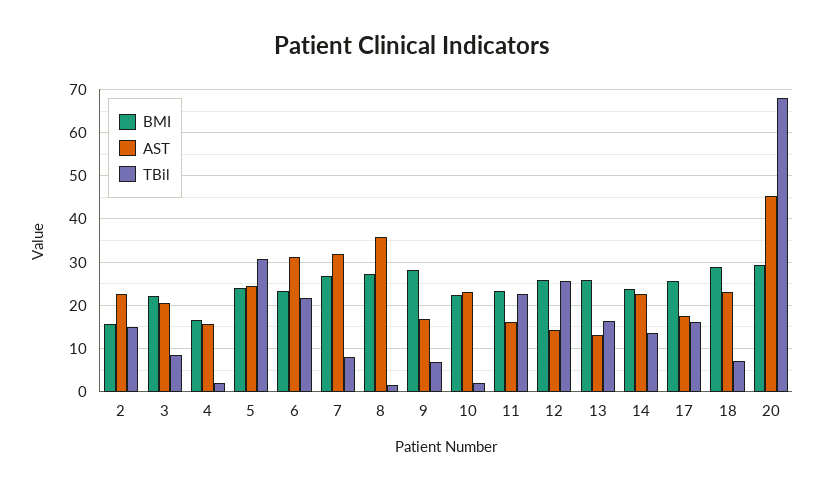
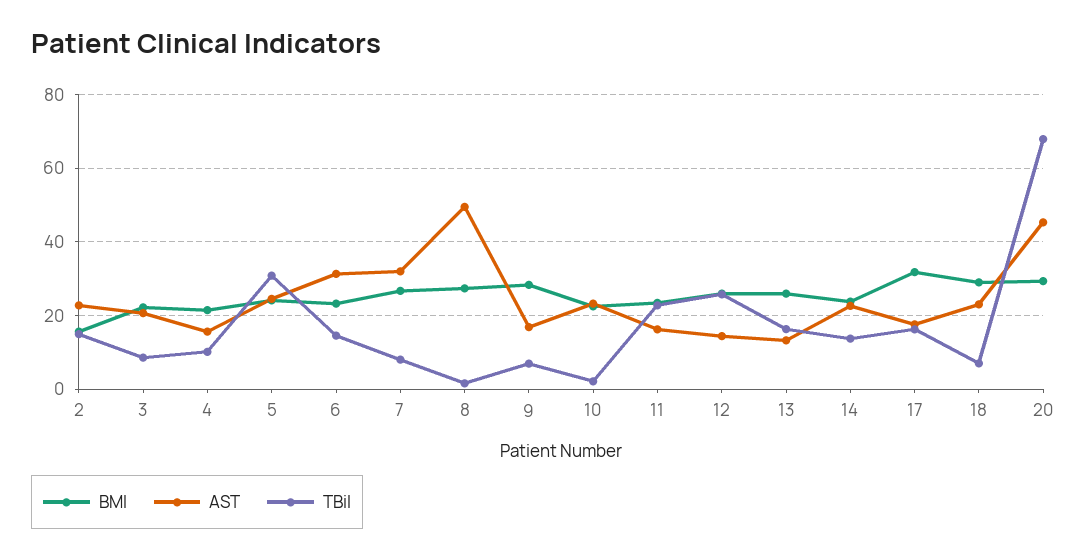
  {
    "BMI": {
      "2": 16,
      "3": 22,
-     "4": 16,
+     "4": 22,
      "5": 24,
      "6": 24,
      "7": 26,
      "8": 28,
      "9": 28,
      "10": 22,
      "11": 24,
      "12": 26,
      "13": 26,
      "14": 24,
-     "17": 26,
+     "17": 32,
      "18": 28,
      "20": 30
    },
    "AST": {
      "2": 22,
      "3": 20,
      "4": 16,
      "5": 24,
      "6": 32,
      "7": 32,
-     "8": 36,
+     "8": 50,
      "9": 16,
      "10": 24,
      "11": 16,
      "12": 14,
      "13": 14,
      "14": 22,
      "17": 18,
      "18": 24,
      "20": 46
    },
    "TBil": {
      "2": 14,
      "3": 8,
-     "4": 2,
+     "4": 10,
      "5": 30,
-     "6": 22,
+     "6": 14,
      "7": 8,
      "8": 2,
      "9": 6,
      "10": 2,
      "11": 22,
      "12": 26,
      "13": 16,
      "14": 14,
      "17": 16,
      "18": 8,
      "20": 68
    }
  }

